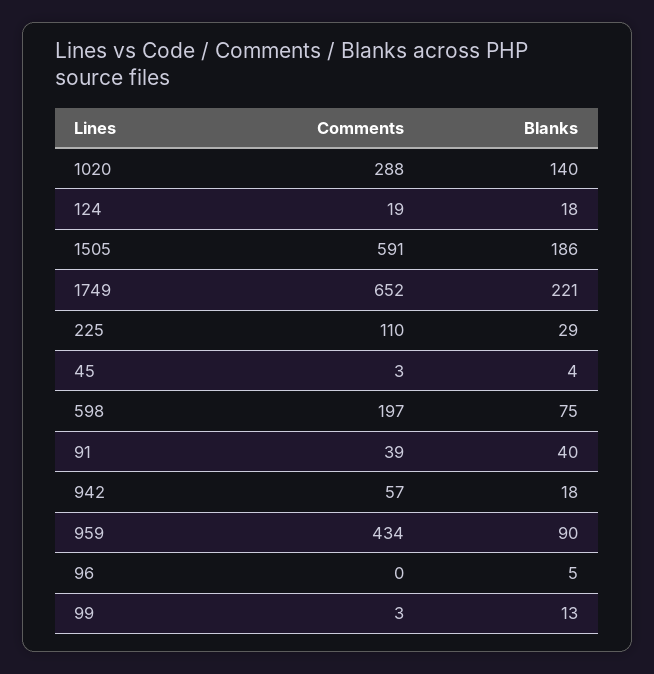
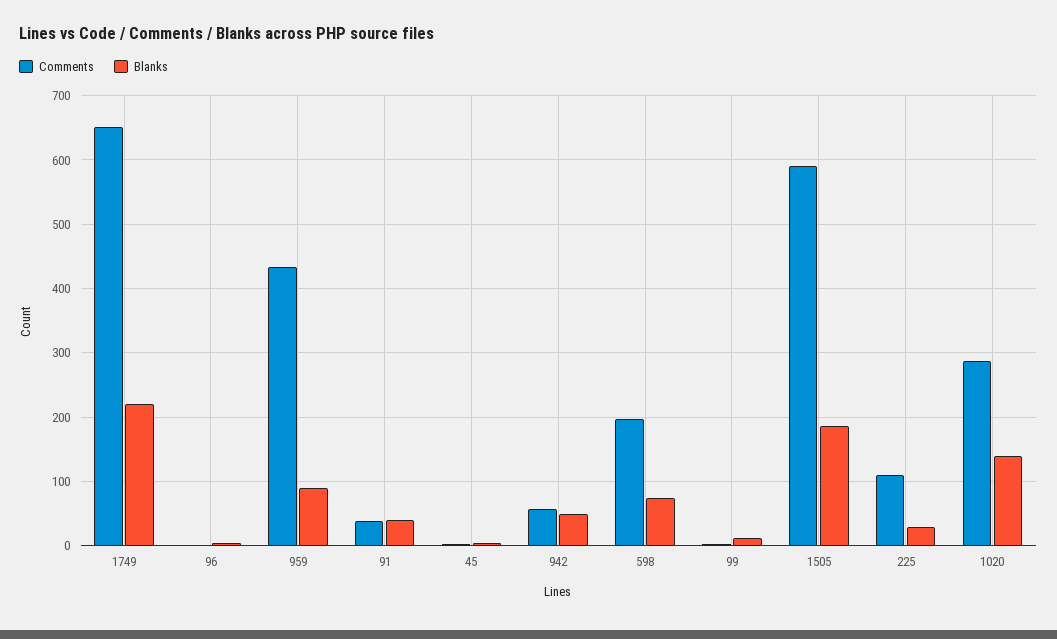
  {
    "Comments": {
      "1020": 288,
-     "124": 19,
      "1505": 591,
      "1749": 652,
      "225": 110,
      "45": 3,
      "598": 197,
      "91": 39,
      "942": 57,
      "959": 434,
      "96": 0,
      "99": 3
    },
    "Blanks": {
      "1020": 140,
-     "124": 18,
      "1505": 186,
      "1749": 221,
      "225": 29,
      "45": 4,
      "598": 75,
      "91": 40,
-     "942": 18,
+     "942": 50,
      "959": 90,
      "96": 5,
      "99": 13
    }
  }

